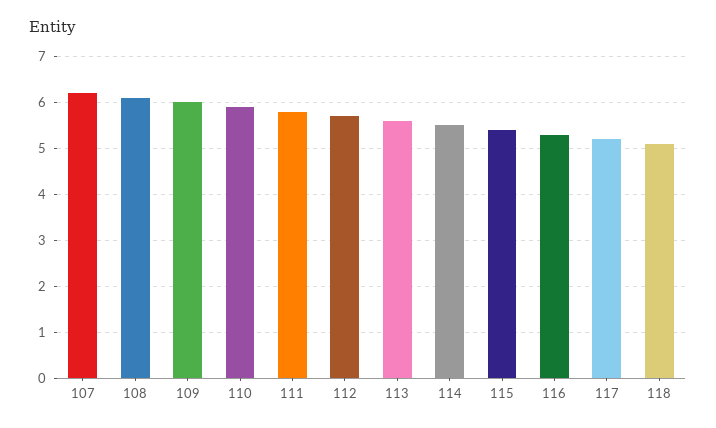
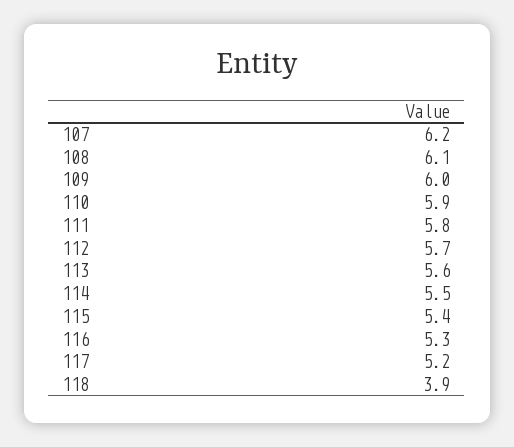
  {
    "107": 6.2,
    "108": 6.1,
    "109": 6,
    "110": 5.9,
    "111": 5.8,
    "112": 5.7,
    "113": 5.6,
    "114": 5.5,
    "115": 5.4,
    "116": 5.3,
    "117": 5.2,
-   "118": 5
+   "118": 3.9
  }

